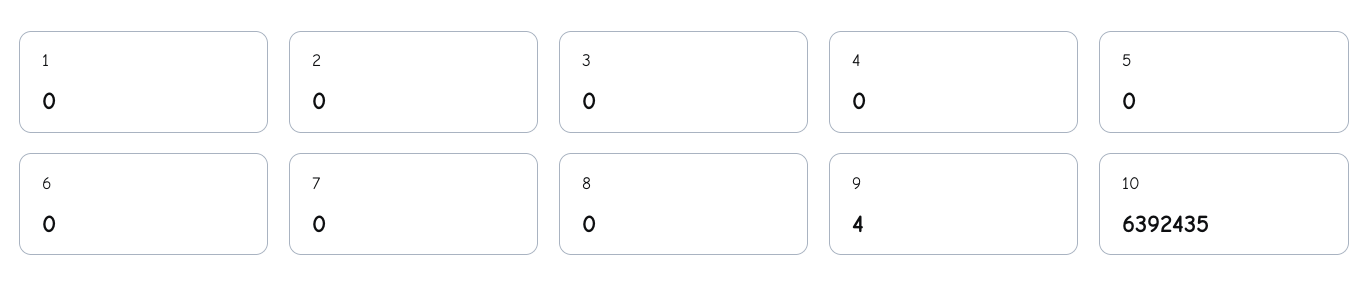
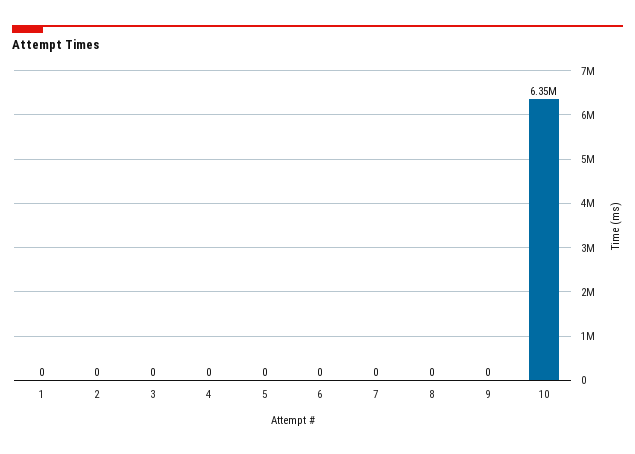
  {
    "1": 0,
    "2": 0,
    "3": 0,
    "4": 0,
    "5": 0,
    "6": 0,
    "7": 0,
    "8": 0,
-   "9": 4,
+   "9": 0,
-   "10": 6392435
+   "10": 6350000
  }

